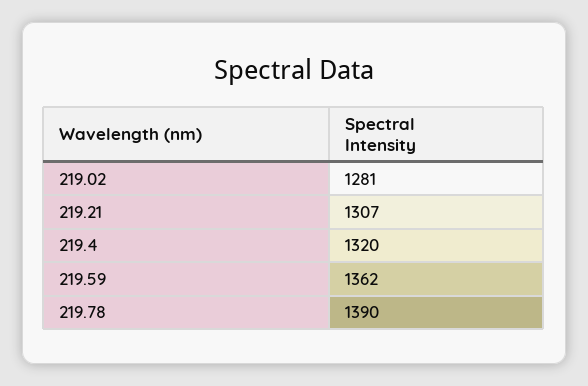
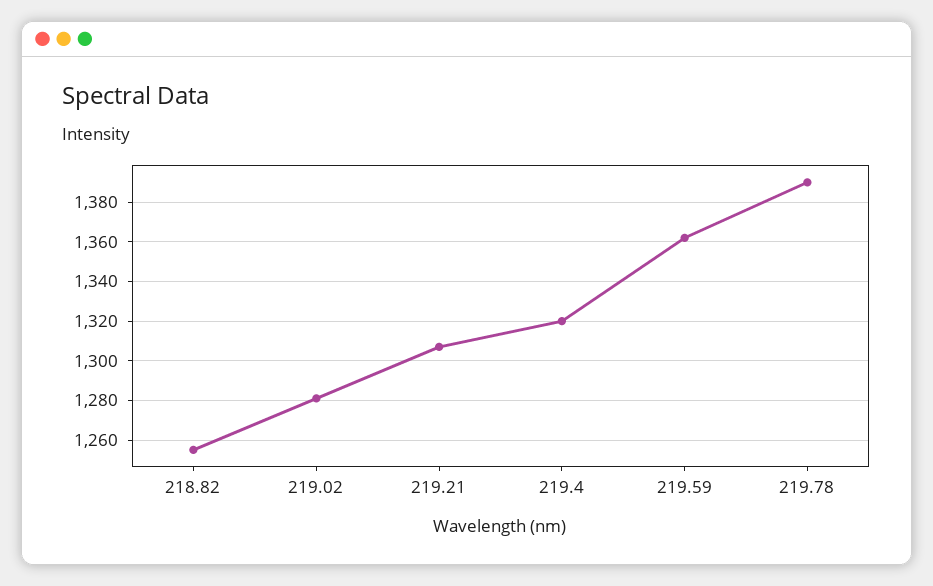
  {
    "219.02": 1281,
    "219.21": 1307,
    "219.4": 1320,
    "219.59": 1362,
-   "219.78": 1390
+   "219.78": 1390,
+   "218.82": 1255
  }

